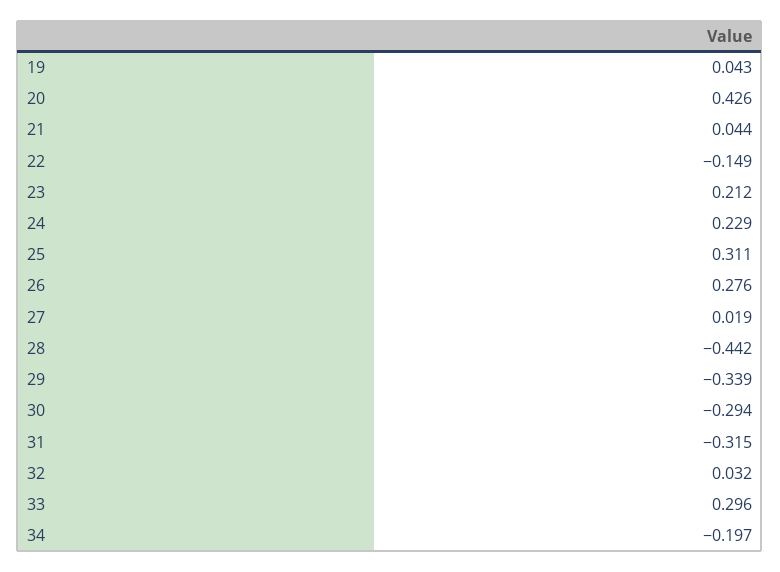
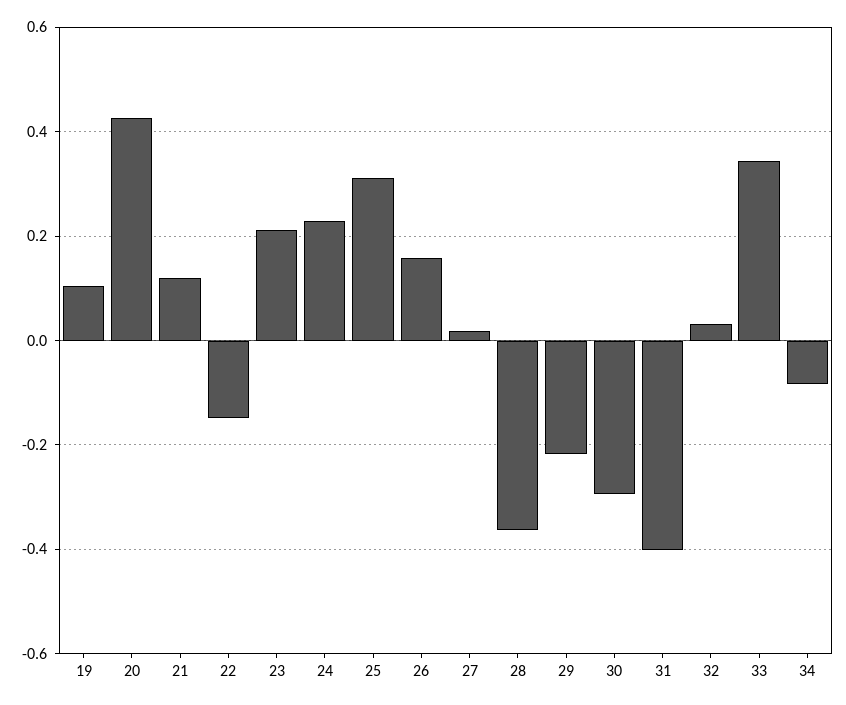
  {
-   "19": 0.043,
+   "19": 0.1,
    "20": 0.426,
-   "21": 0.044,
+   "21": 0.12,
    "22": -0.149,
    "23": 0.212,
    "24": 0.229,
    "25": 0.311,
-   "26": 0.276,
+   "26": 0.16,
    "27": 0.019,
-   "28": -0.442,
+   "28": -0.36,
-   "29": -0.339,
+   "29": -0.22,
    "30": -0.294,
-   "31": -0.315,
+   "31": -0.4,
    "32": 0.032,
-   "33": 0.296,
+   "33": 0.34,
-   "34": -0.197
+   "34": -0.08
  }

